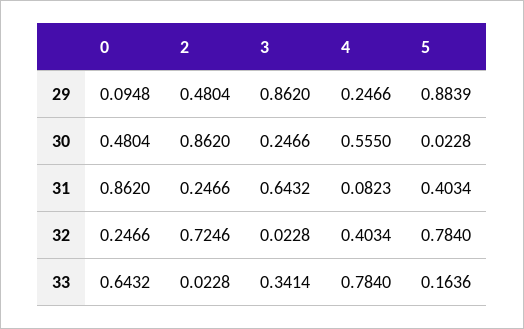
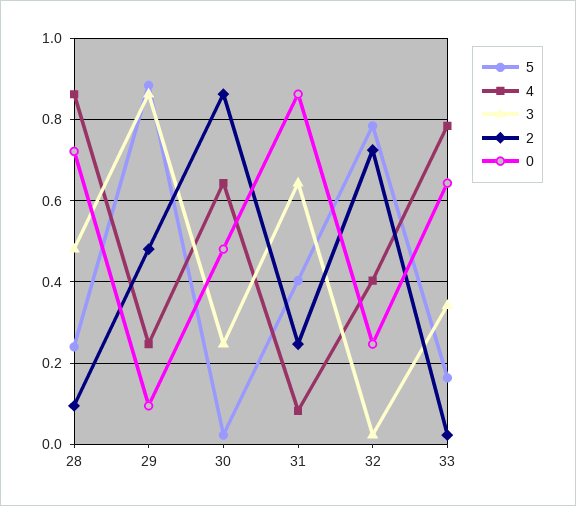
  {
    "0": {
      "29": 0.0948,
      "30": 0.4804,
      "31": 0.862,
      "32": 0.2466,
-     "33": 0.6432
+     "33": 0.6432,
+     "28": 0.72
    },
    "2": {
      "29": 0.4804,
      "30": 0.862,
      "31": 0.2466,
      "32": 0.7246,
-     "33": 0.0228
+     "33": 0.0228,
+     "28": 0.1
    },
    "3": {
      "29": 0.862,
      "30": 0.2466,
      "31": 0.6432,
      "32": 0.0228,
-     "33": 0.3414
+     "33": 0.3414,
+     "28": 0.48
    },
    "4": {
      "29": 0.2466,
-     "30": 0.555,
+     "30": 0.64,
      "31": 0.0823,
      "32": 0.4034,
-     "33": 0.784
+     "33": 0.784,
+     "28": 0.86
    },
    "5": {
      "29": 0.8839,
      "30": 0.0228,
      "31": 0.4034,
      "32": 0.784,
-     "33": 0.1636
+     "33": 0.1636,
+     "28": 0.24
    }
  }

